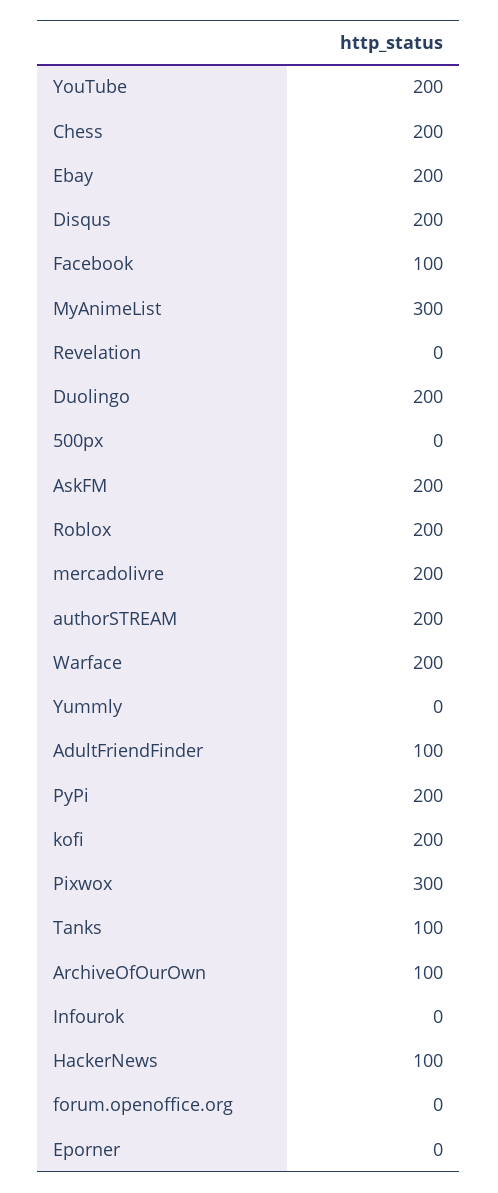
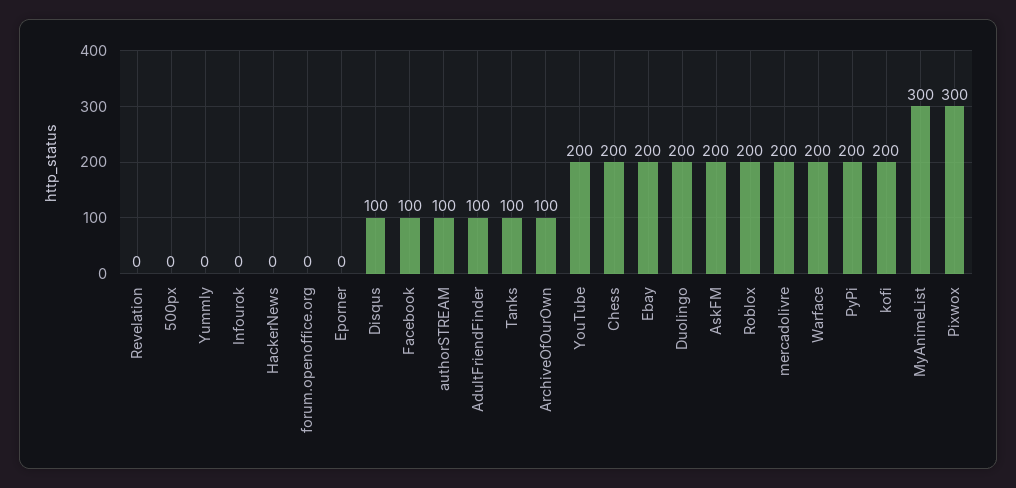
  {
    "YouTube": 200,
    "Chess": 200,
    "Ebay": 200,
-   "Disqus": 200,
+   "Disqus": 100,
    "Facebook": 100,
    "MyAnimeList": 300,
    "Revelation": 0,
    "Duolingo": 200,
    "500px": 0,
    "AskFM": 200,
    "Roblox": 200,
    "mercadolivre": 200,
-   "authorSTREAM": 200,
+   "authorSTREAM": 100,
    "Warface": 200,
    "Yummly": 0,
    "AdultFriendFinder": 100,
    "PyPi": 200,
    "kofi": 200,
    "Pixwox": 300,
    "Tanks": 100,
    "ArchiveOfOurOwn": 100,
    "Infourok": 0,
-   "HackerNews": 100,
+   "HackerNews": 0,
    "forum.openoffice.org": 0,
    "Eporner": 0
  }

